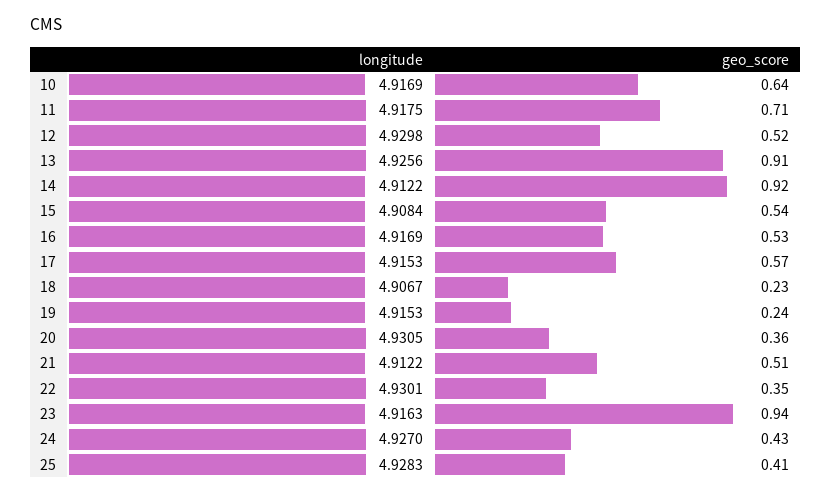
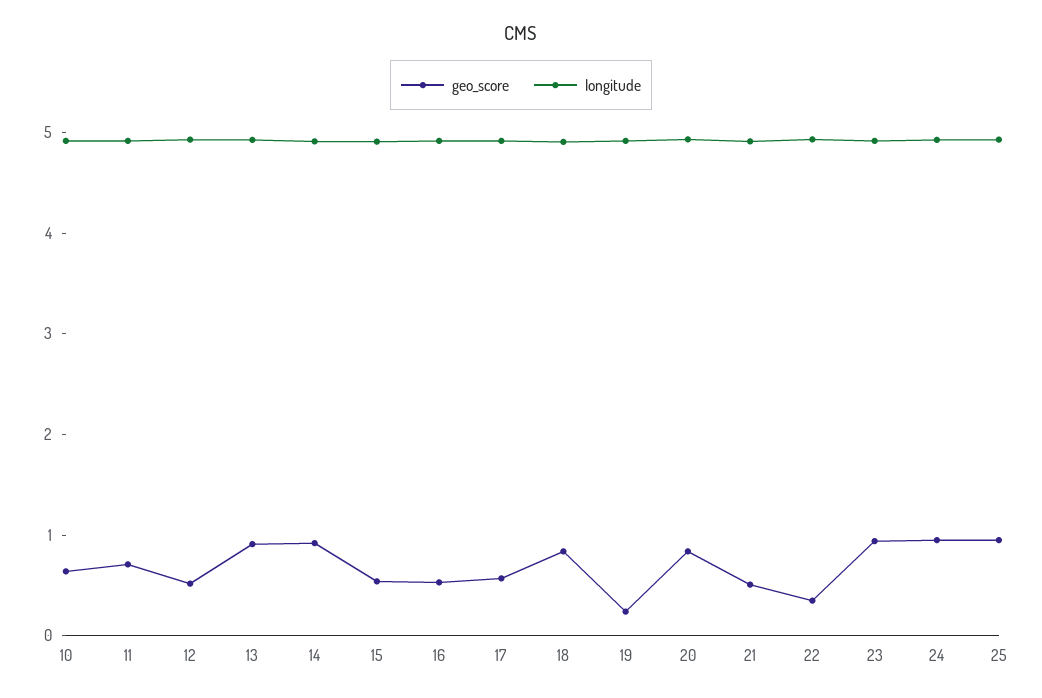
  {
    "longitude": {
      "10": 4.9169,
      "11": 4.9175,
      "12": 4.9298,
      "13": 4.9256,
      "14": 4.9122,
      "15": 4.9084,
      "16": 4.9169,
      "17": 4.9153,
      "18": 4.9067,
      "19": 4.9153,
      "20": 4.9305,
      "21": 4.9122,
      "22": 4.9301,
      "23": 4.9163,
      "24": 4.927,
      "25": 4.9283
    },
    "geo_score": {
      "10": 0.64,
      "11": 0.71,
      "12": 0.52,
      "13": 0.91,
      "14": 0.92,
      "15": 0.54,
      "16": 0.53,
      "17": 0.57,
-     "18": 0.23,
+     "18": 0.8,
      "19": 0.24,
-     "20": 0.36,
+     "20": 0.8,
      "21": 0.51,
      "22": 0.35,
      "23": 0.94,
-     "24": 0.43,
+     "24": 1,
-     "25": 0.41
+     "25": 1
    }
  }

